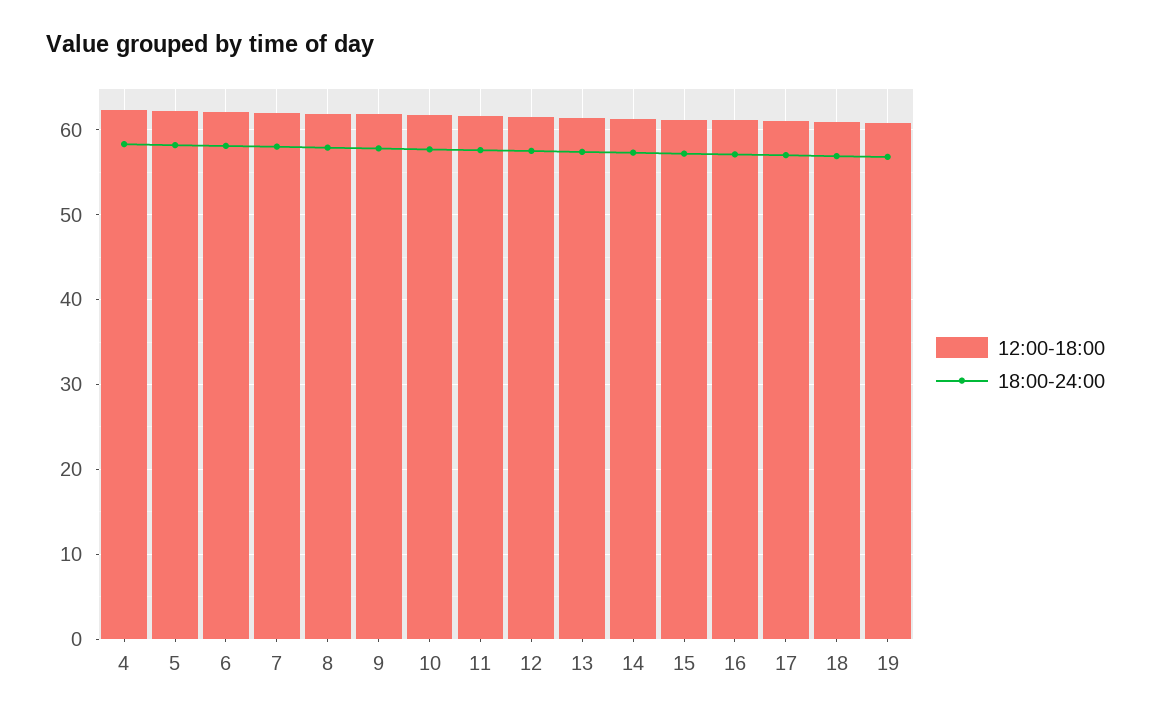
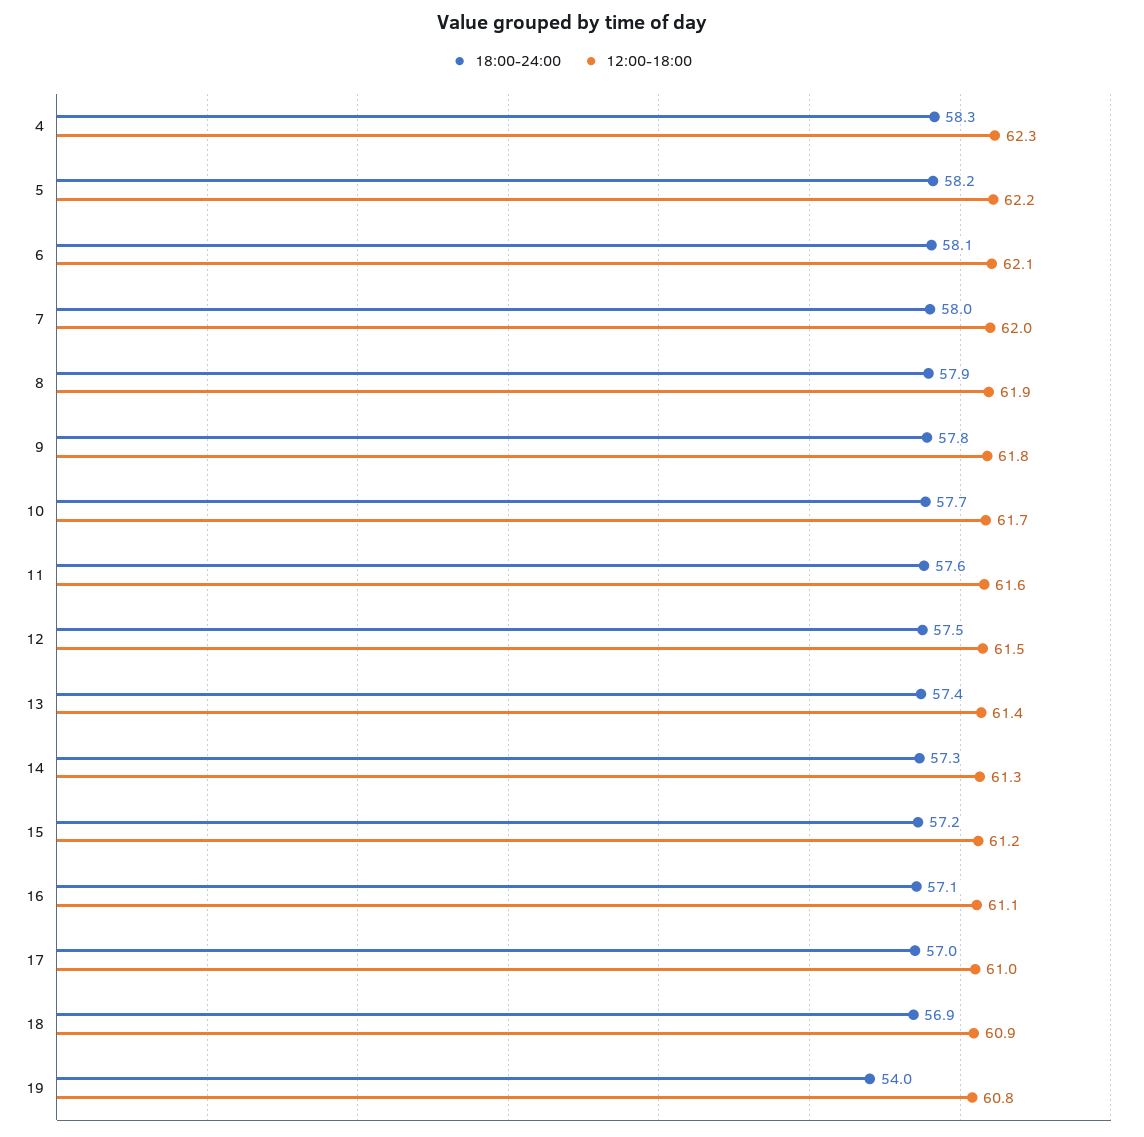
  {
    "12:00-18:00": {
      "4": 62.3,
      "5": 62.2,
      "6": 62.1,
      "7": 62,
      "8": 61.9,
      "9": 61.8,
      "10": 61.7,
      "11": 61.6,
      "12": 61.5,
      "13": 61.4,
      "14": 61.3,
      "15": 61.2,
      "16": 61.1,
      "17": 61,
      "18": 60.9,
      "19": 60.8
    },
    "18:00-24:00": {
      "4": 58.3,
      "5": 58.2,
      "6": 58.1,
      "7": 58,
      "8": 57.9,
      "9": 57.8,
      "10": 57.7,
      "11": 57.6,
      "12": 57.5,
      "13": 57.4,
      "14": 57.3,
      "15": 57.2,
      "16": 57.1,
      "17": 57,
      "18": 56.9,
-     "19": 57
+     "19": 54
    }
  }

